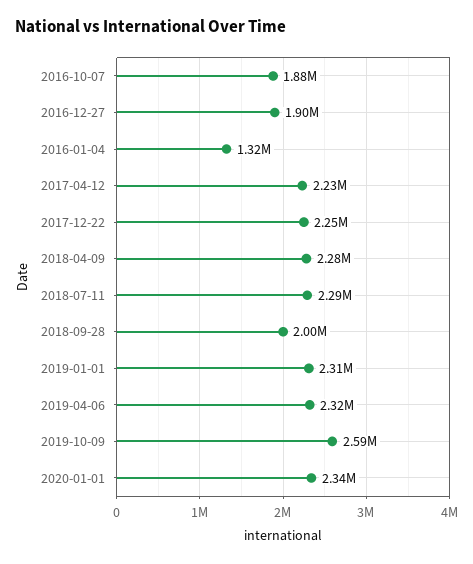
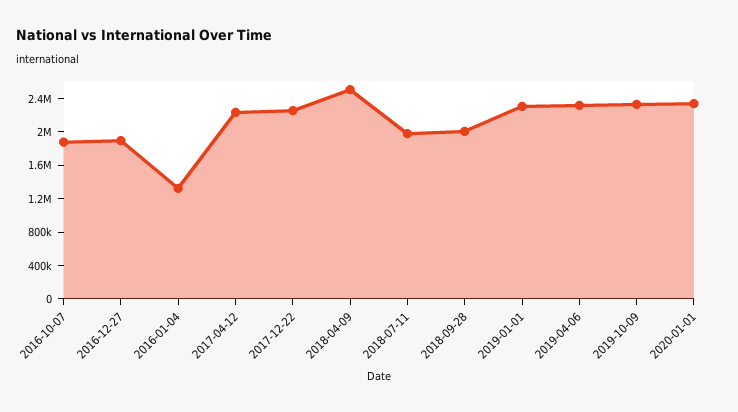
  {
    "2016-10-07": 1880000,
    "2016-12-27": 1900000,
    "2016-01-04": 1320000,
    "2017-04-12": 2230000,
    "2017-12-22": 2250000,
-   "2018-04-09": 2280000,
+   "2018-04-09": 2500000,
-   "2018-07-11": 2290000,
+   "2018-07-11": 2000000,
    "2018-09-28": 2000000,
    "2019-01-01": 2310000,
    "2019-04-06": 2320000,
-   "2019-10-09": 2590000,
+   "2019-10-09": 2300000,
    "2020-01-01": 2340000
  }

